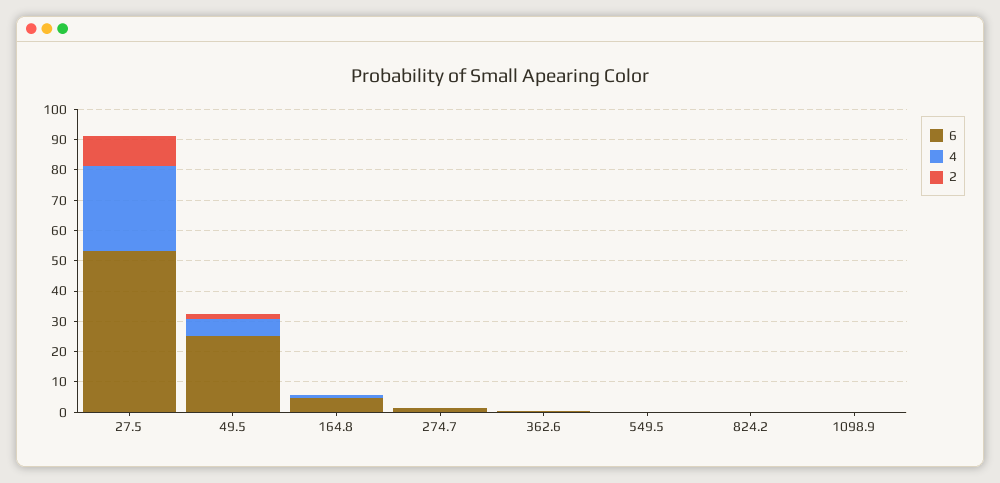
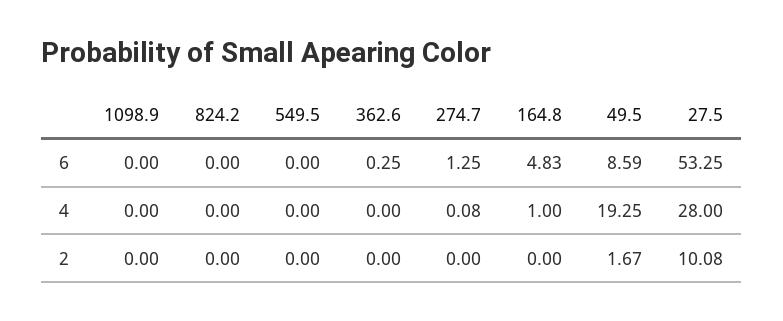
  {
    "6": {
      "27.5": 53.25,
-     "49.5": 25,
+     "49.5": 8.59,
      "164.8": 4.83,
      "274.7": 1.25,
      "362.6": 0.25,
      "549.5": 0,
      "824.2": 0,
      "1098.9": 0
    },
    "4": {
      "27.5": 28,
-     "49.5": 5,
+     "49.5": 19.25,
      "164.8": 1,
      "274.7": 0.08,
      "362.6": 0,
      "549.5": 0,
      "824.2": 0,
      "1098.9": 0
    },
    "2": {
      "27.5": 10.08,
      "49.5": 1.67,
      "164.8": 0,
      "274.7": 0,
      "362.6": 0,
      "549.5": 0,
      "824.2": 0,
      "1098.9": 0
    }
  }

